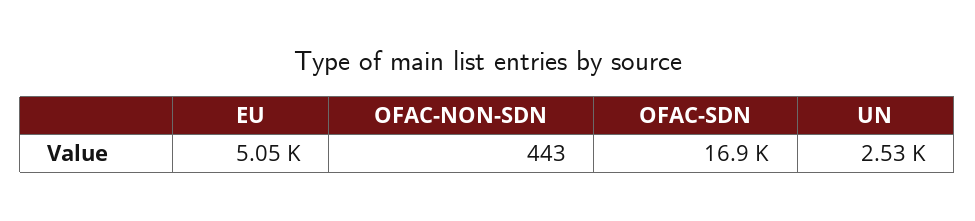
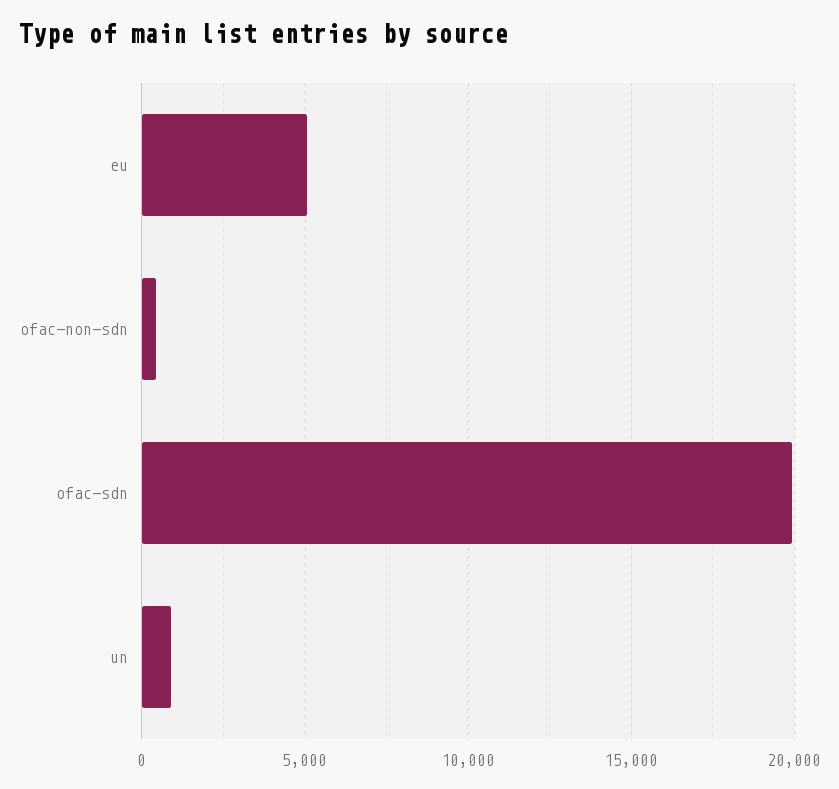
  {
    "EU": 5050,
    "OFAC-NON-SDN": 443,
-   "OFAC-SDN": 16900,
+   "OFAC-SDN": 20000,
-   "UN": 2530
+   "UN": 1000
  }

